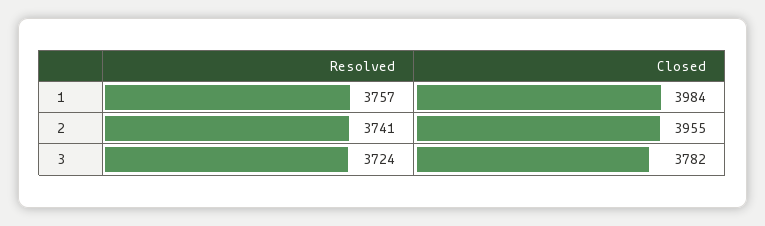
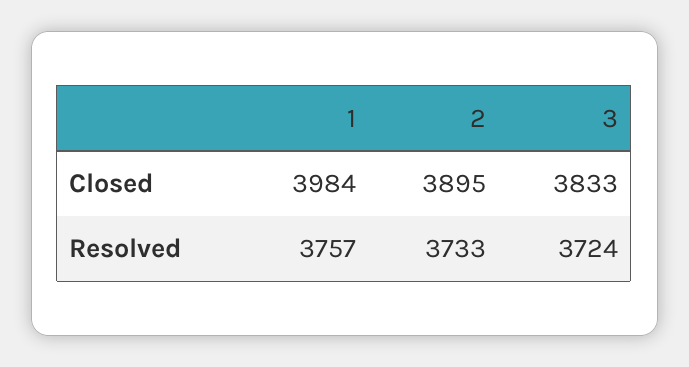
  {
    "Resolved": {
      "1": 3757,
-     "2": 3741,
+     "2": 3733,
      "3": 3724
    },
    "Closed": {
      "1": 3984,
-     "2": 3955,
+     "2": 3895,
-     "3": 3782
+     "3": 3833
    }
  }

